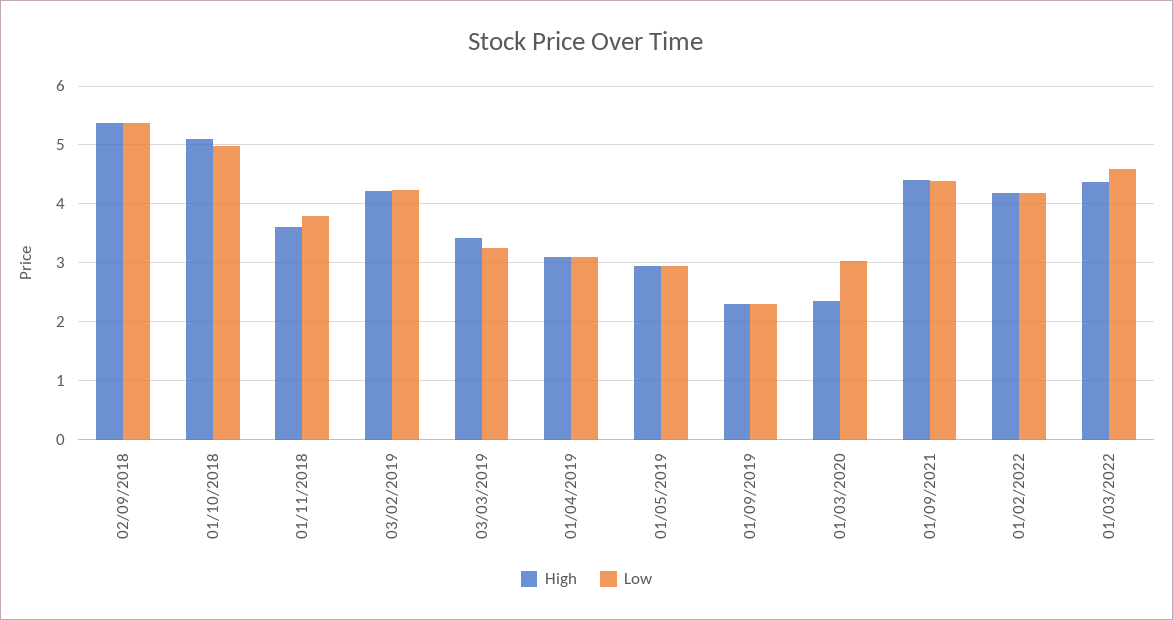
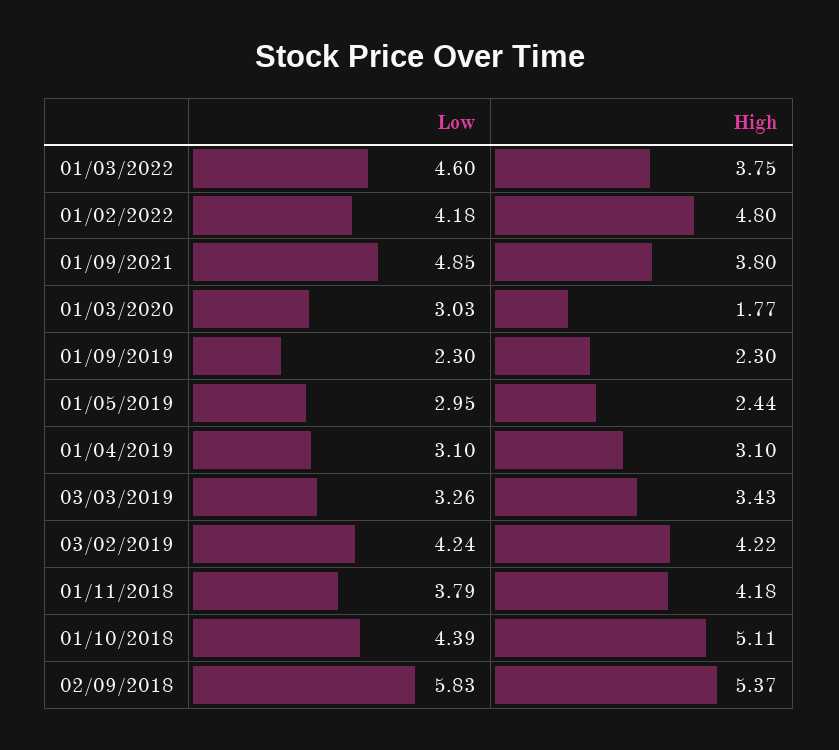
  {
    "High": {
      "02/09/2018": 5.37,
      "01/10/2018": 5.11,
-     "01/11/2018": 3.6,
+     "01/11/2018": 4.18,
      "03/02/2019": 4.22,
      "03/03/2019": 3.43,
      "01/04/2019": 3.1,
-     "01/05/2019": 3,
+     "01/05/2019": 2.44,
      "01/09/2019": 2.3,
-     "01/03/2020": 2.4,
+     "01/03/2020": 1.77,
-     "01/09/2021": 4.4,
+     "01/09/2021": 3.8,
-     "01/02/2022": 4.2,
+     "01/02/2022": 4.8,
-     "01/03/2022": 4.4
+     "01/03/2022": 3.75
    },
    "Low": {
-     "02/09/2018": 5.4,
+     "02/09/2018": 5.83,
-     "01/10/2018": 5,
+     "01/10/2018": 4.39,
      "01/11/2018": 3.79,
      "03/02/2019": 4.24,
      "03/03/2019": 3.26,
      "01/04/2019": 3.1,
      "01/05/2019": 2.95,
      "01/09/2019": 2.3,
      "01/03/2020": 3.03,
-     "01/09/2021": 4.4,
+     "01/09/2021": 4.85,
      "01/02/2022": 4.18,
      "01/03/2022": 4.6
    }
  }

